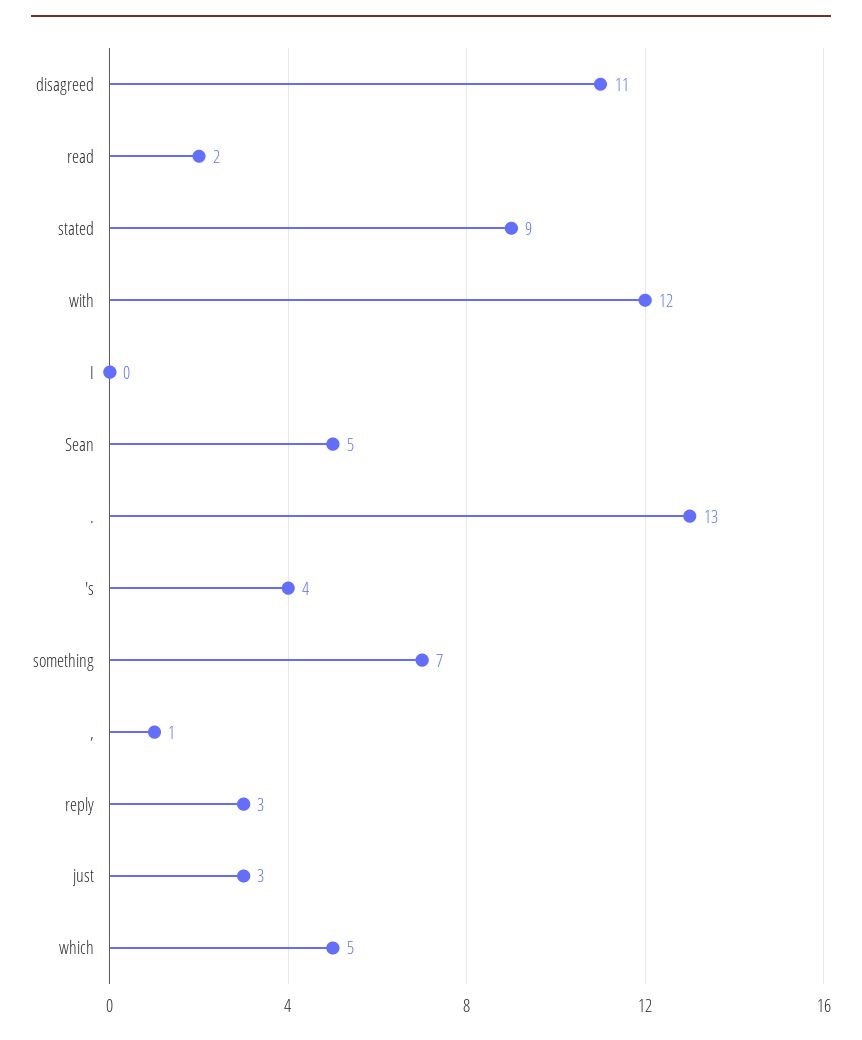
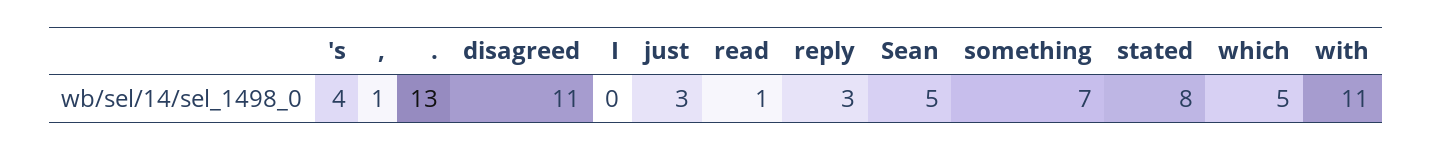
  {
    "disagreed": 11,
-   "read": 2,
+   "read": 1,
-   "stated": 9,
+   "stated": 8,
-   "with": 12,
+   "with": 11,
    "I": 0,
    "Sean": 5,
    ".": 13,
    "'s": 4,
    "something": 7,
    ",": 1,
    "reply": 3,
    "just": 3,
    "which": 5
  }

